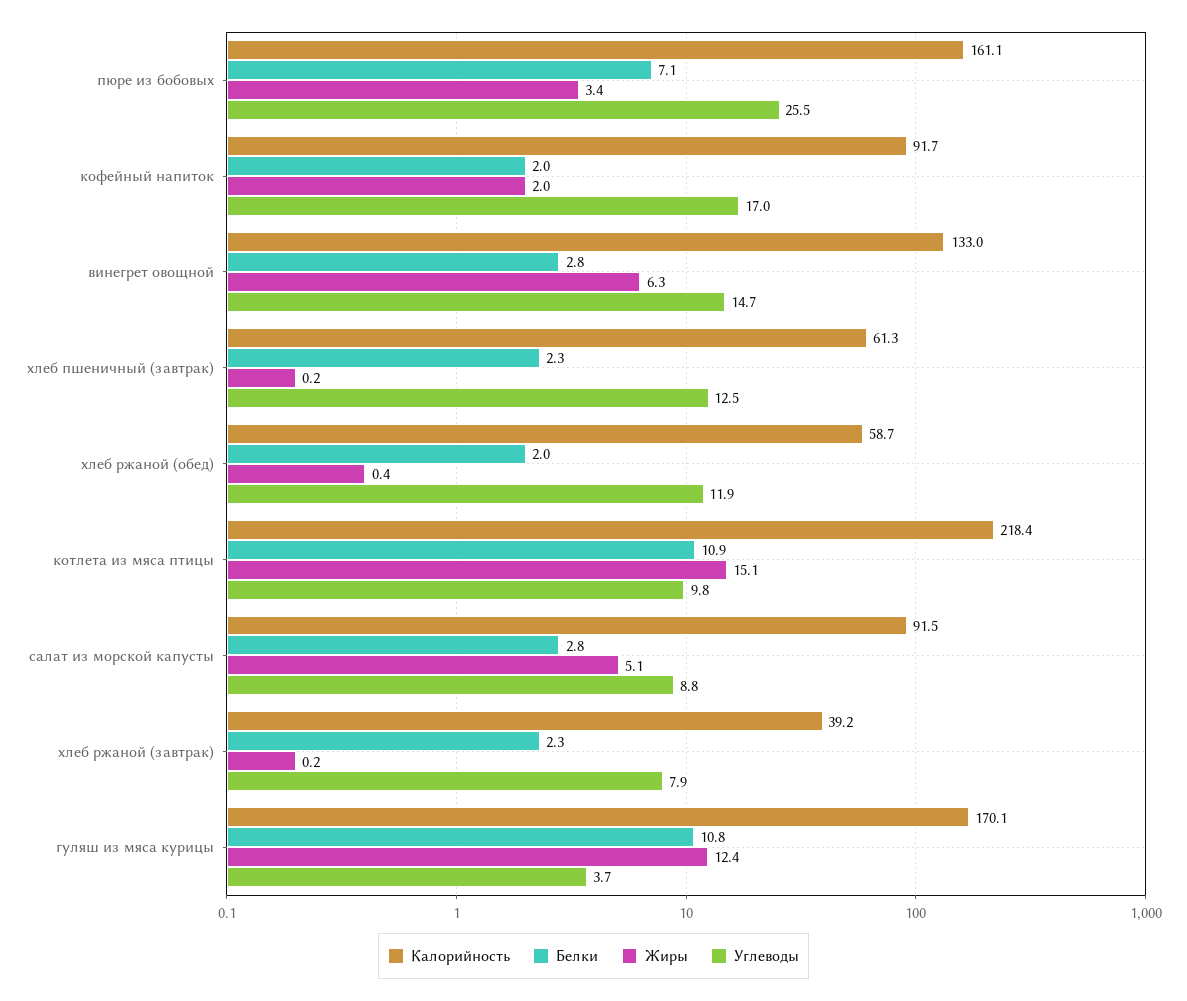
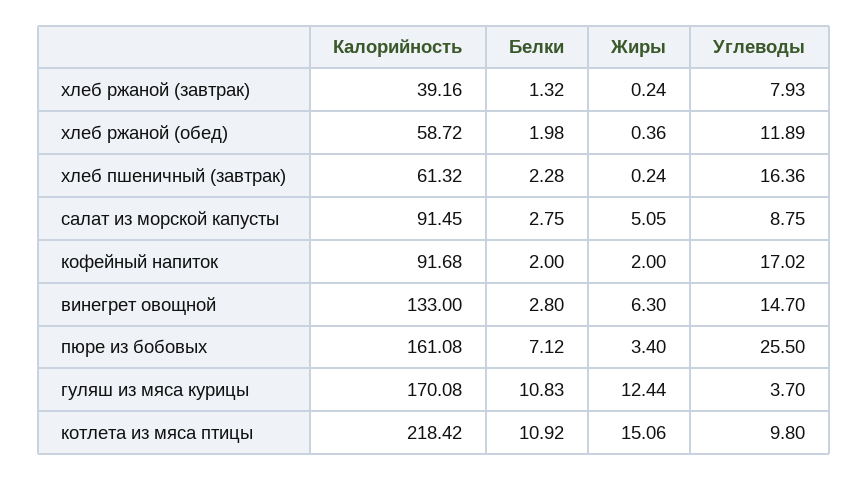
  {
    "Калорийность": {
      "пюре из бобовых": 161.08,
      "кофейный напиток": 91.68,
      "винегрет овощной": 133,
      "хлеб пшеничный (завтрак)": 61.32,
      "хлеб ржаной (обед)": 58.72,
      "котлета из мяса птицы": 218.42,
      "салат из морской капусты": 91.45,
      "хлеб ржаной (завтрак)": 39.16,
      "гуляш из мяса курицы": 170.08
    },
    "Белки": {
      "пюре из бобовых": 7.12,
      "кофейный напиток": 2,
      "винегрет овощной": 2.8,
      "хлеб пшеничный (завтрак)": 2.28,
      "хлеб ржаной (обед)": 1.98,
      "котлета из мяса птицы": 10.92,
      "салат из морской капусты": 2.75,
-     "хлеб ржаной (завтрак)": 2.3,
+     "хлеб ржаной (завтрак)": 1.32,
      "гуляш из мяса курицы": 10.83
    },
    "Жиры": {
      "пюре из бобовых": 3.4,
      "кофейный напиток": 2,
      "винегрет овощной": 6.3,
      "хлеб пшеничный (завтрак)": 0.24,
      "хлеб ржаной (обед)": 0.36,
      "котлета из мяса птицы": 15.06,
      "салат из морской капусты": 5.05,
      "хлеб ржаной (завтрак)": 0.24,
      "гуляш из мяса курицы": 12.44
    },
    "Углеводы": {
      "пюре из бобовых": 25.5,
      "кофейный напиток": 17.02,
      "винегрет овощной": 14.7,
-     "хлеб пшеничный (завтрак)": 12.5,
+     "хлеб пшеничный (завтрак)": 16.36,
      "хлеб ржаной (обед)": 11.89,
      "котлета из мяса птицы": 9.8,
      "салат из морской капусты": 8.75,
      "хлеб ржаной (завтрак)": 7.93,
      "гуляш из мяса курицы": 3.7
    }
  }

